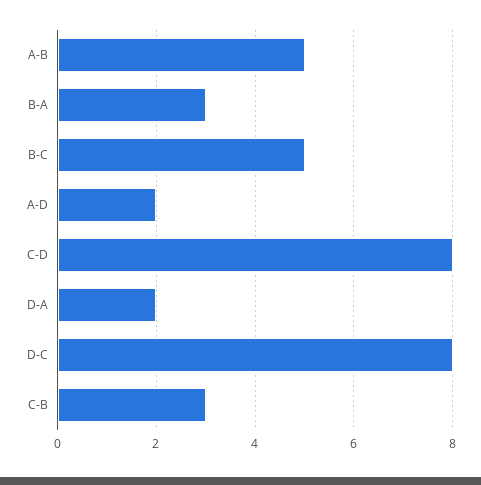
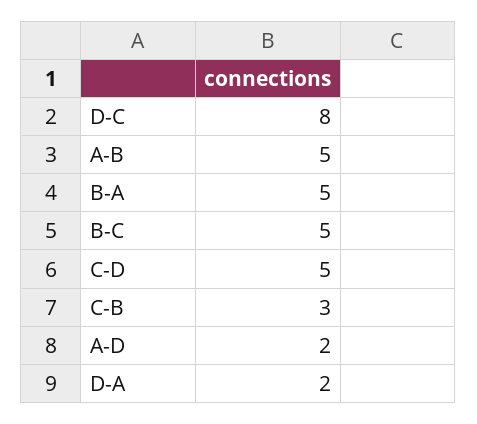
  {
    "A-B": 5,
-   "B-A": 3,
+   "B-A": 5,
    "B-C": 5,
    "A-D": 2,
-   "C-D": 8,
+   "C-D": 5,
    "D-A": 2,
    "D-C": 8,
    "C-B": 3
  }

